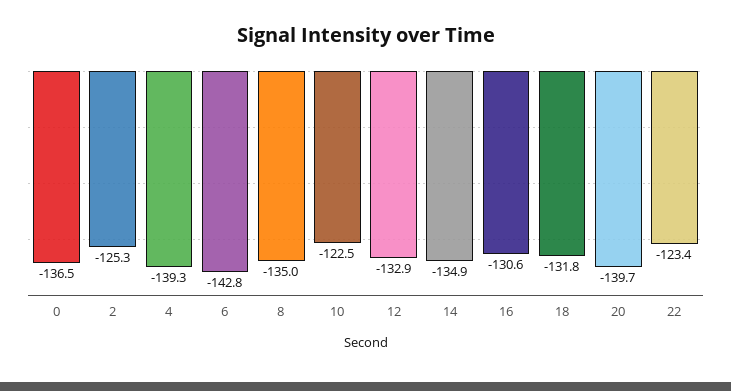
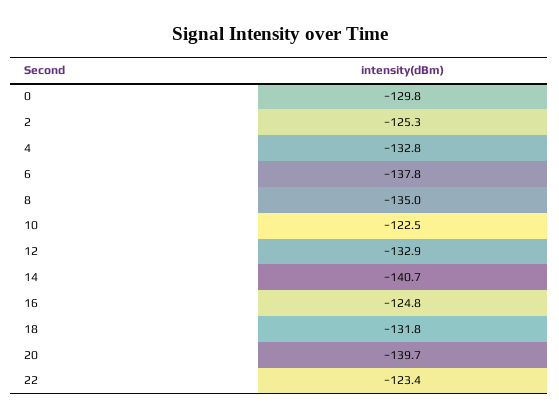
  {
-   "0": -136.5,
+   "0": -129.8,
    "2": -125.3,
-   "4": -139.3,
+   "4": -132.8,
-   "6": -142.8,
+   "6": -137.8,
    "8": -135,
    "10": -122.5,
    "12": -132.9,
-   "14": -134.9,
+   "14": -140.7,
-   "16": -130.6,
+   "16": -124.8,
    "18": -131.8,
    "20": -139.7,
    "22": -123.4
  }

